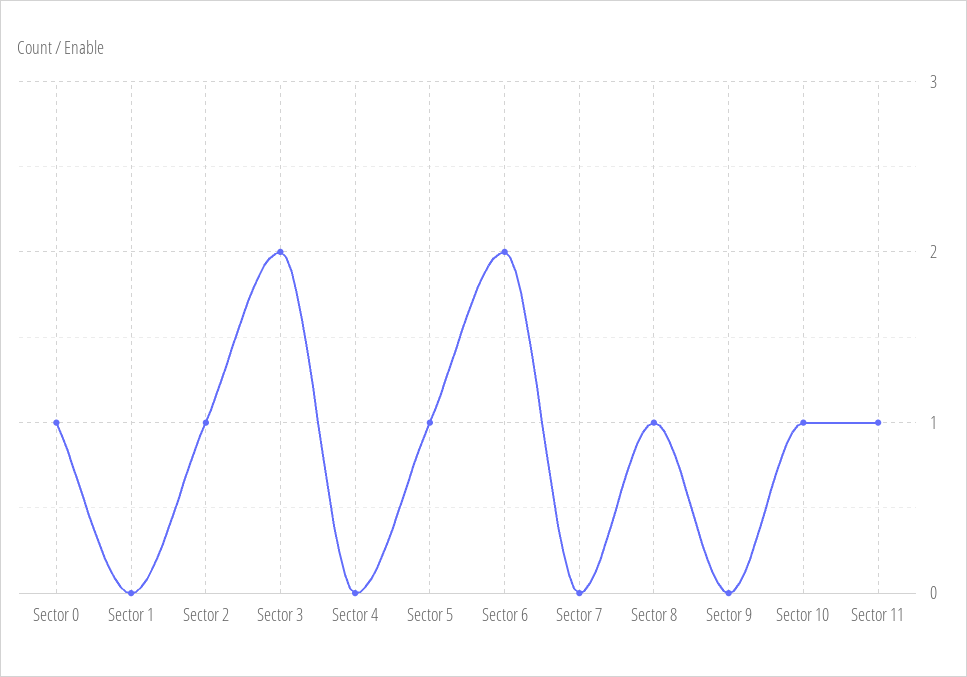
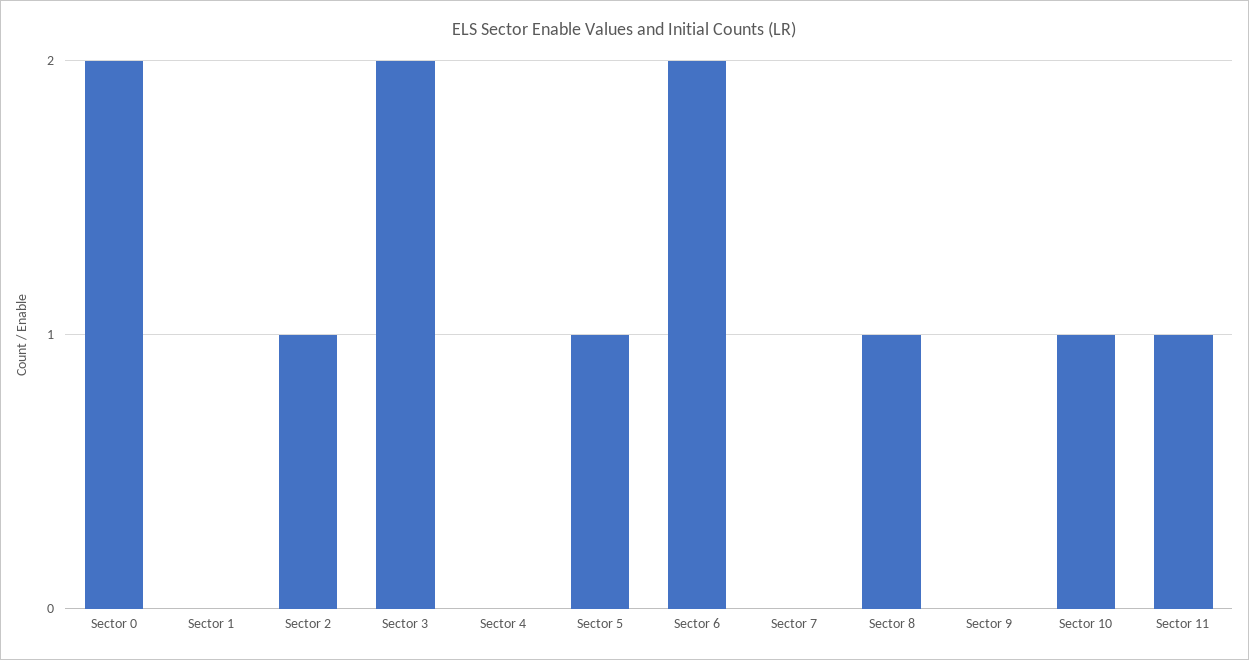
  {
-   "Sector 0": 1,
+   "Sector 0": 2,
    "Sector 1": 0,
    "Sector 2": 1,
    "Sector 3": 2,
    "Sector 4": 0,
    "Sector 5": 1,
    "Sector 6": 2,
    "Sector 7": 0,
    "Sector 8": 1,
    "Sector 9": 0,
    "Sector 10": 1,
    "Sector 11": 1
  }

